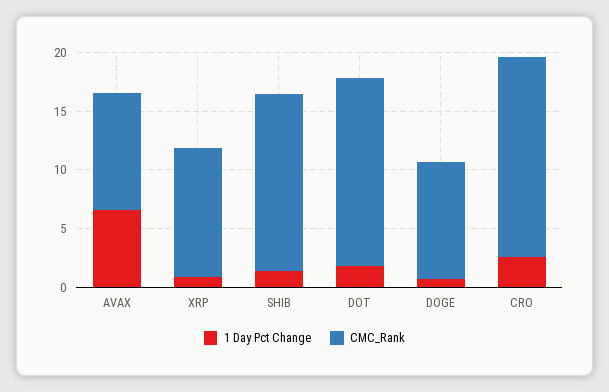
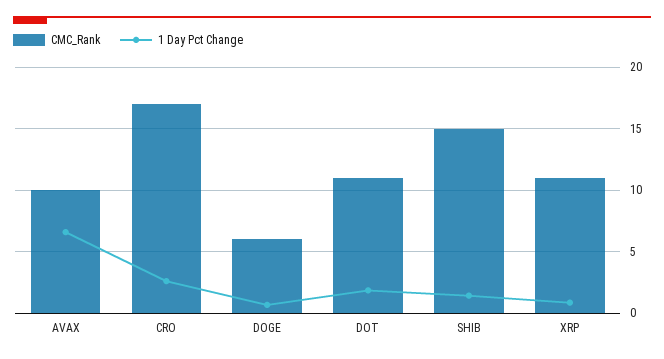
  {
    "1 Day Pct Change": {
      "AVAX": 6.5,
      "XRP": 1,
      "SHIB": 1.5,
      "DOT": 2,
      "DOGE": 0.5,
      "CRO": 2.5
    },
    "CMC_Rank": {
      "AVAX": 10,
      "XRP": 11,
      "SHIB": 15,
-     "DOT": 16,
+     "DOT": 11,
-     "DOGE": 10,
+     "DOGE": 6,
      "CRO": 17
    }
  }

